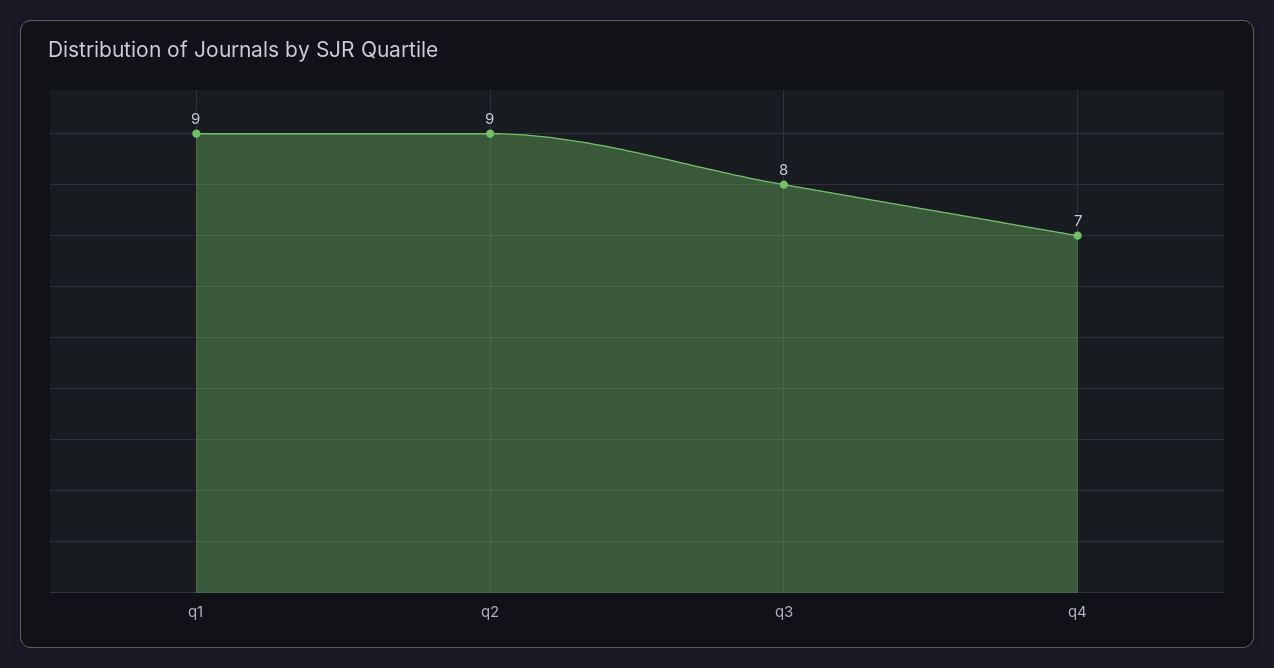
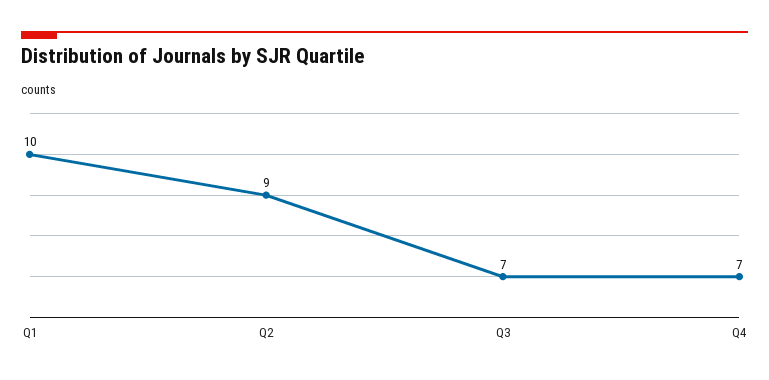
  {
-   "q1": 9,
+   "q1": 10,
    "q2": 9,
-   "q3": 8,
+   "q3": 7,
    "q4": 7
  }

